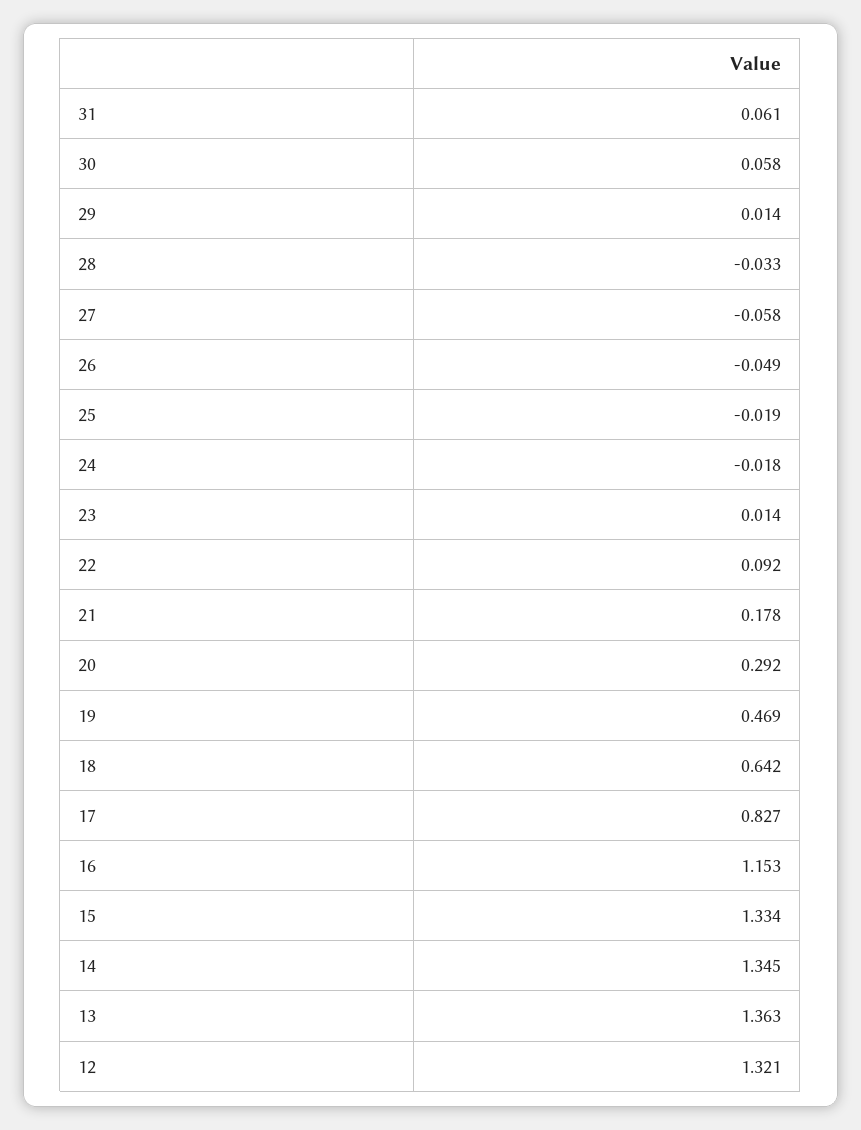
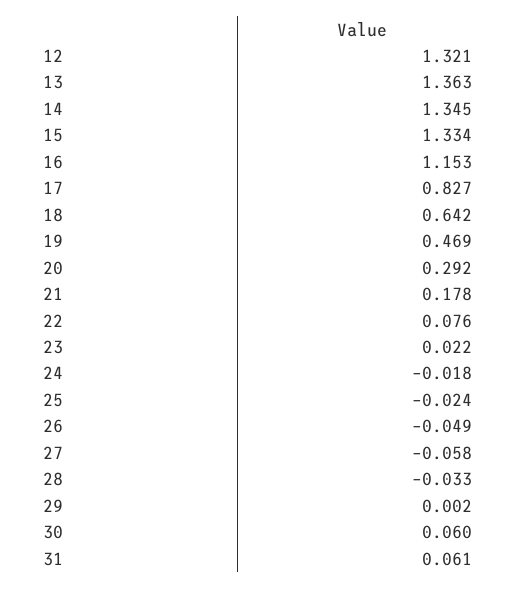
  {
    "31": 0.061,
-   "30": 0.058,
+   "30": 0.06,
-   "29": 0.014,
+   "29": 0.002,
    "28": -0.033,
    "27": -0.058,
    "26": -0.049,
-   "25": -0.019,
+   "25": -0.024,
    "24": -0.018,
-   "23": 0.014,
+   "23": 0.022,
-   "22": 0.092,
+   "22": 0.076,
    "21": 0.178,
    "20": 0.292,
    "19": 0.469,
    "18": 0.642,
    "17": 0.827,
    "16": 1.153,
    "15": 1.334,
    "14": 1.345,
    "13": 1.363,
    "12": 1.321
  }

